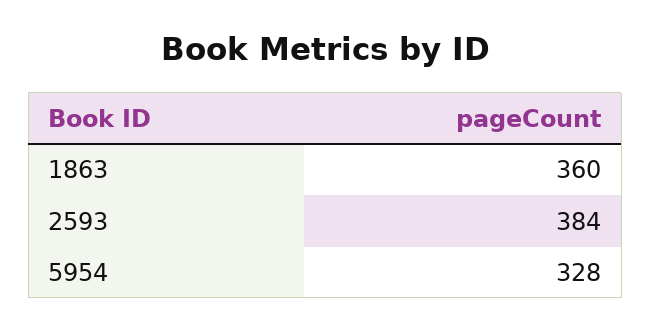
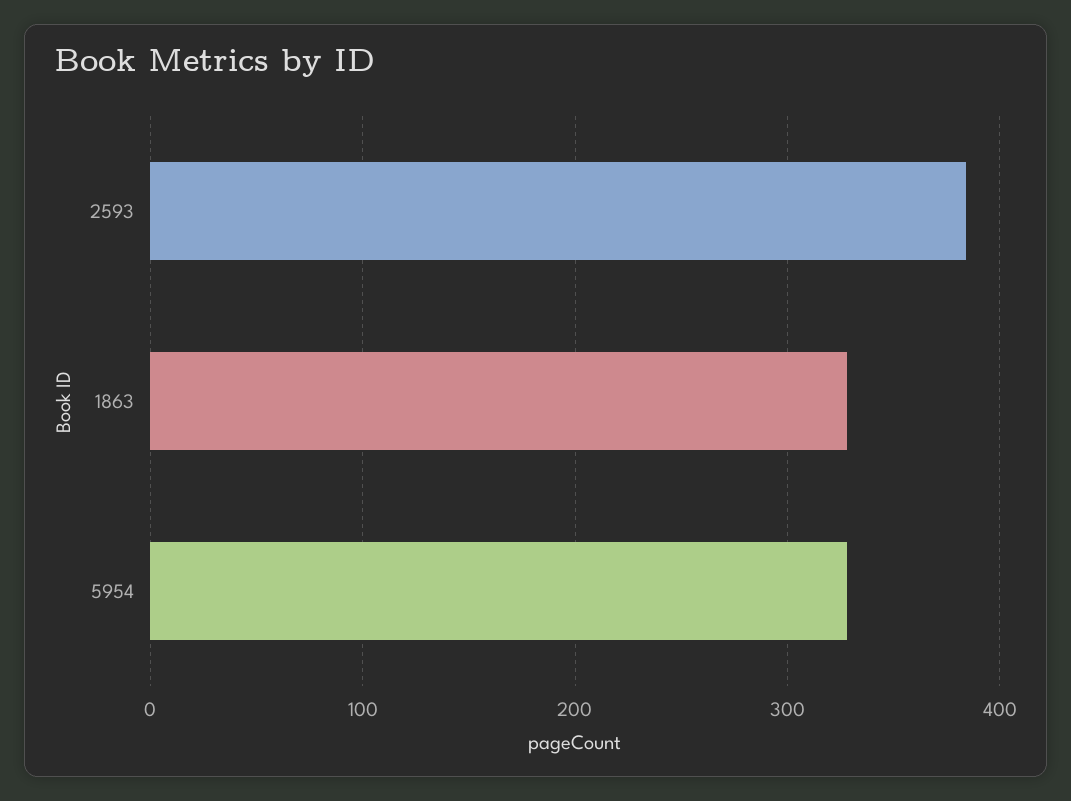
  {
-   "1863": 360,
+   "1863": 330,
    "2593": 384,
    "5954": 328
  }

